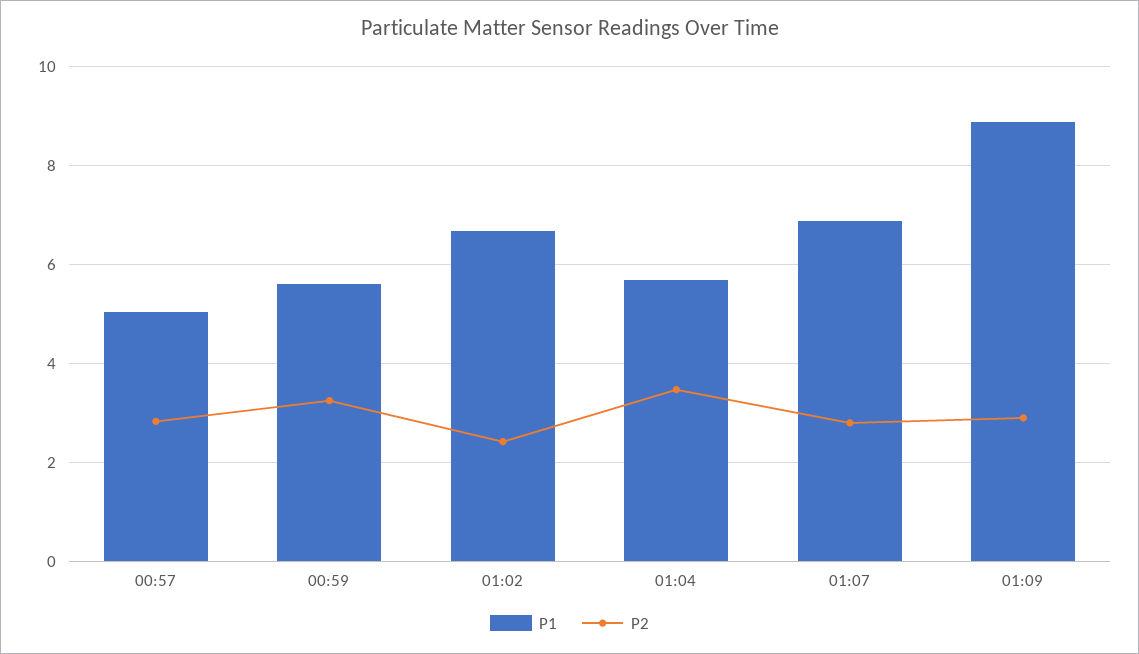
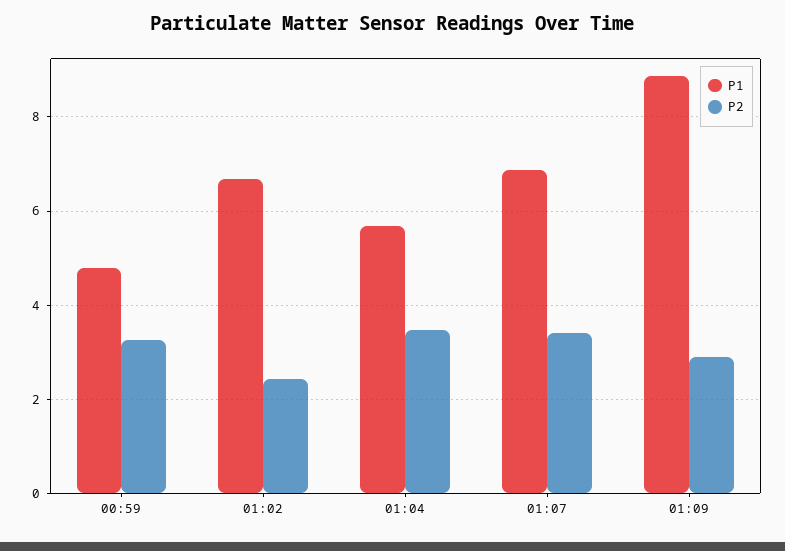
  {
    "P1": {
-     "00:57": 5,
-     "00:59": 5.6,
+     "00:59": 4.8,
      "01:02": 6.6,
      "01:04": 5.6,
      "01:07": 6.8,
      "01:09": 8.8
    },
    "P2": {
-     "00:57": 2.8,
      "00:59": 3.2,
      "01:02": 2.4,
      "01:04": 3.4,
-     "01:07": 2.8,
+     "01:07": 3.4,
      "01:09": 3
    }
  }

